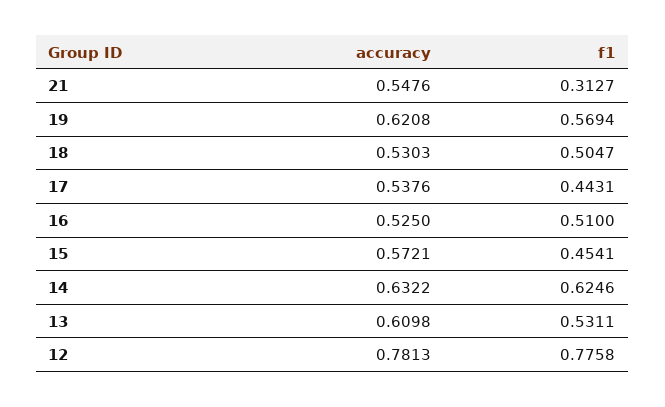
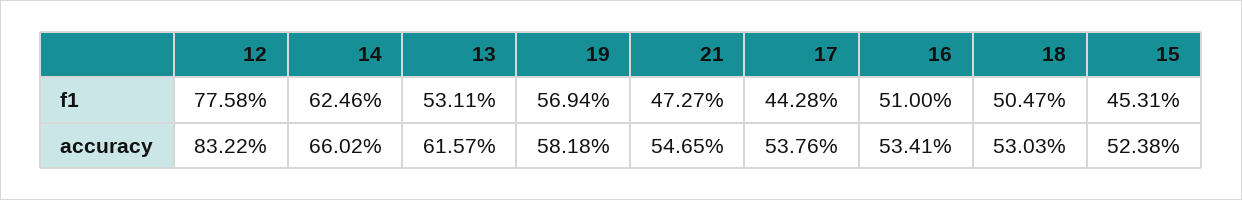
  {
    "accuracy": {
-     "21": 0.5476,
+     "21": 0.5465,
-     "19": 0.6208,
+     "19": 0.5818,
      "18": 0.5303,
      "17": 0.5376,
-     "16": 0.525,
+     "16": 0.5341,
-     "15": 0.5721,
+     "15": 0.5238,
-     "14": 0.6322,
+     "14": 0.6602,
-     "13": 0.6098,
+     "13": 0.6157,
-     "12": 0.7813
+     "12": 0.8322
    },
    "f1": {
-     "21": 0.3127,
+     "21": 0.4727,
      "19": 0.5694,
      "18": 0.5047,
-     "17": 0.4431,
+     "17": 0.4428,
      "16": 0.51,
-     "15": 0.4541,
+     "15": 0.4531,
      "14": 0.6246,
      "13": 0.5311,
      "12": 0.7758
    }
  }

